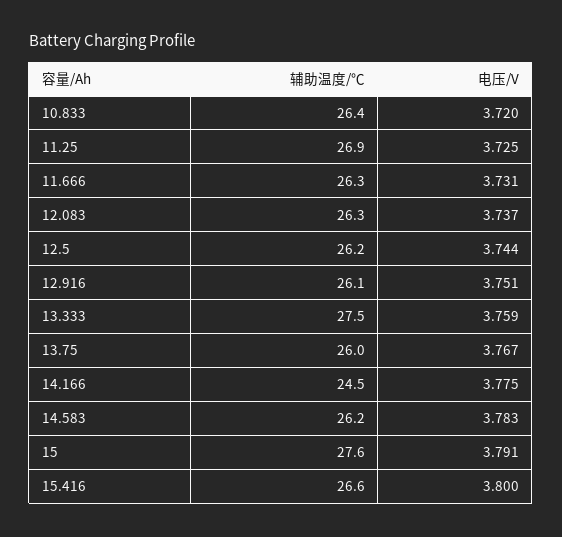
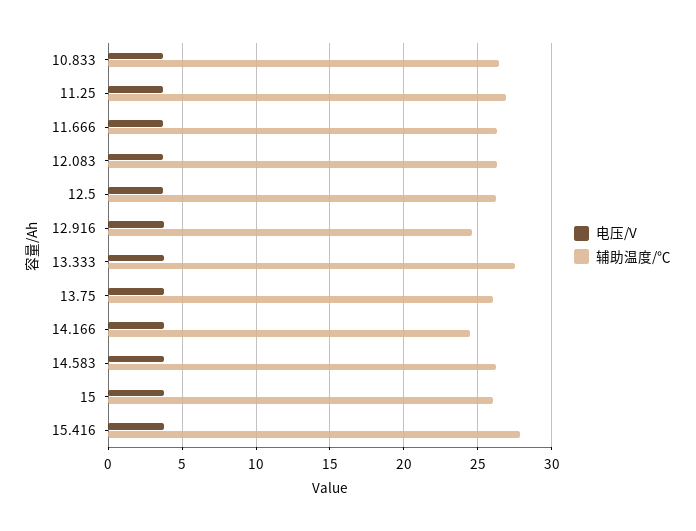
  {
    "辅助温度/℃": {
      "10.833": 26.4,
      "11.25": 26.9,
      "11.666": 26.3,
      "12.083": 26.3,
      "12.5": 26.2,
-     "12.916": 26.1,
+     "12.916": 24.5,
      "13.333": 27.5,
      "13.75": 26,
      "14.166": 24.5,
      "14.583": 26.2,
-     "15": 27.6,
+     "15": 26,
-     "15.416": 26.6
+     "15.416": 28
    },
    "电压/V": {
      "10.833": 3.72,
      "11.25": 3.725,
      "11.666": 3.731,
      "12.083": 3.737,
      "12.5": 3.744,
      "12.916": 3.751,
      "13.333": 3.759,
      "13.75": 3.767,
      "14.166": 3.775,
      "14.583": 3.783,
      "15": 3.791,
      "15.416": 3.8
    }
  }

